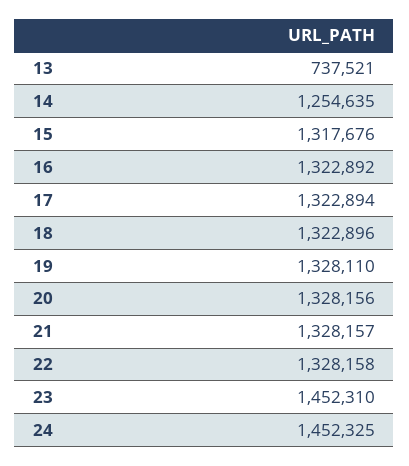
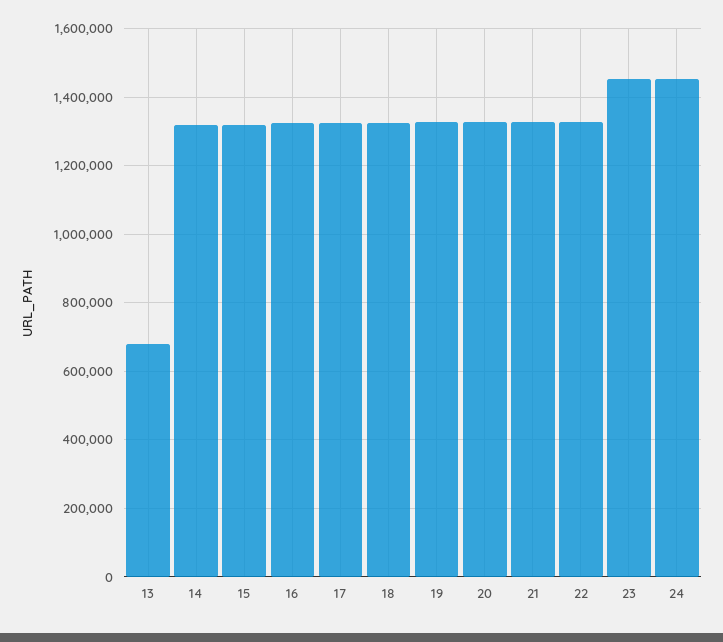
  {
-   "13": 737521,
+   "13": 680000,
-   "14": 1254635,
+   "14": 1320000,
    "15": 1317676,
    "16": 1322892,
    "17": 1322894,
    "18": 1322896,
    "19": 1328110,
    "20": 1328156,
    "21": 1328157,
    "22": 1328158,
    "23": 1452310,
    "24": 1452325
  }

